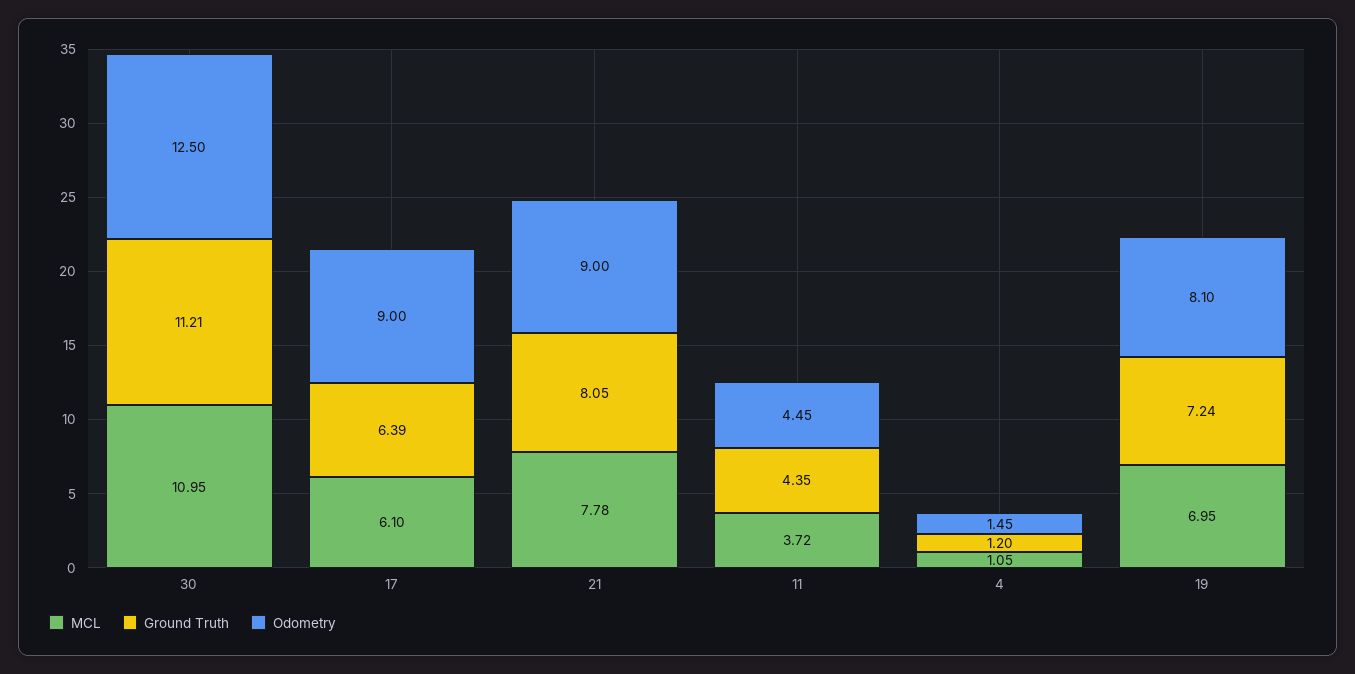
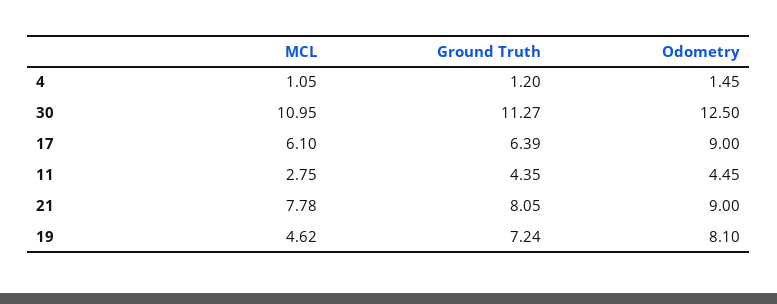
  {
    "MCL": {
      "30": 10.95,
      "17": 6.1,
      "21": 7.78,
-     "11": 3.72,
+     "11": 2.75,
      "4": 1.05,
-     "19": 6.95
+     "19": 4.62
    },
    "Ground Truth": {
-     "30": 11.21,
+     "30": 11.27,
      "17": 6.39,
      "21": 8.05,
      "11": 4.35,
      "4": 1.2,
      "19": 7.24
    },
    "Odometry": {
      "30": 12.5,
      "17": 9,
      "21": 9,
      "11": 4.45,
      "4": 1.45,
      "19": 8.1
    }
  }

